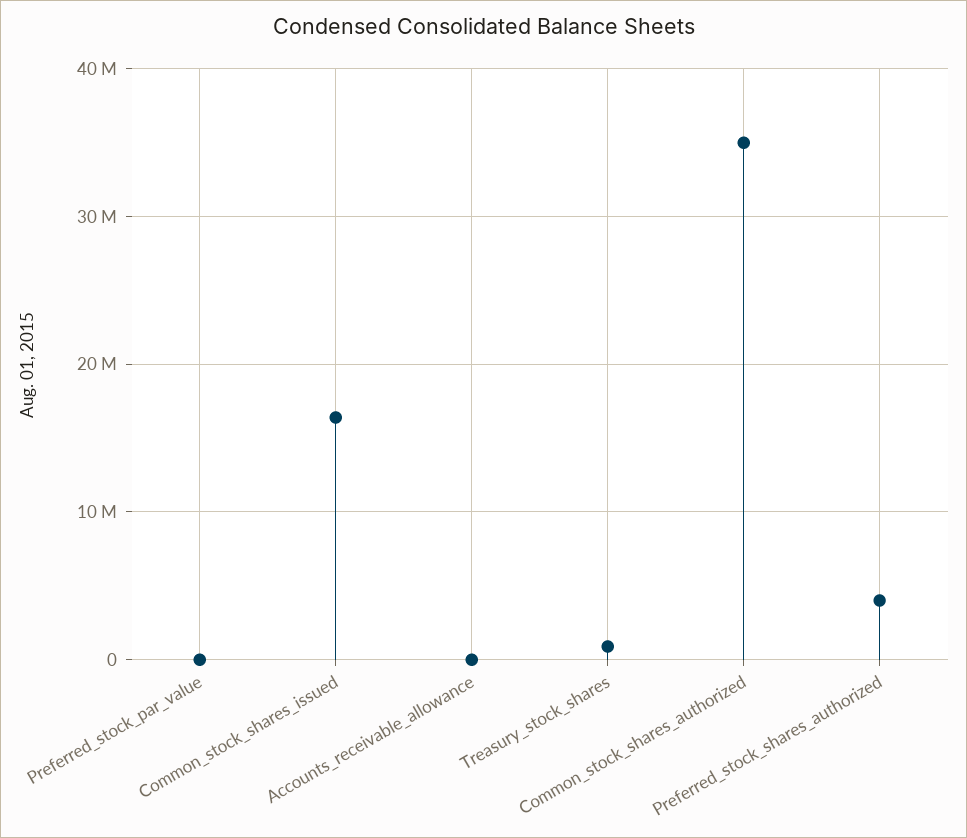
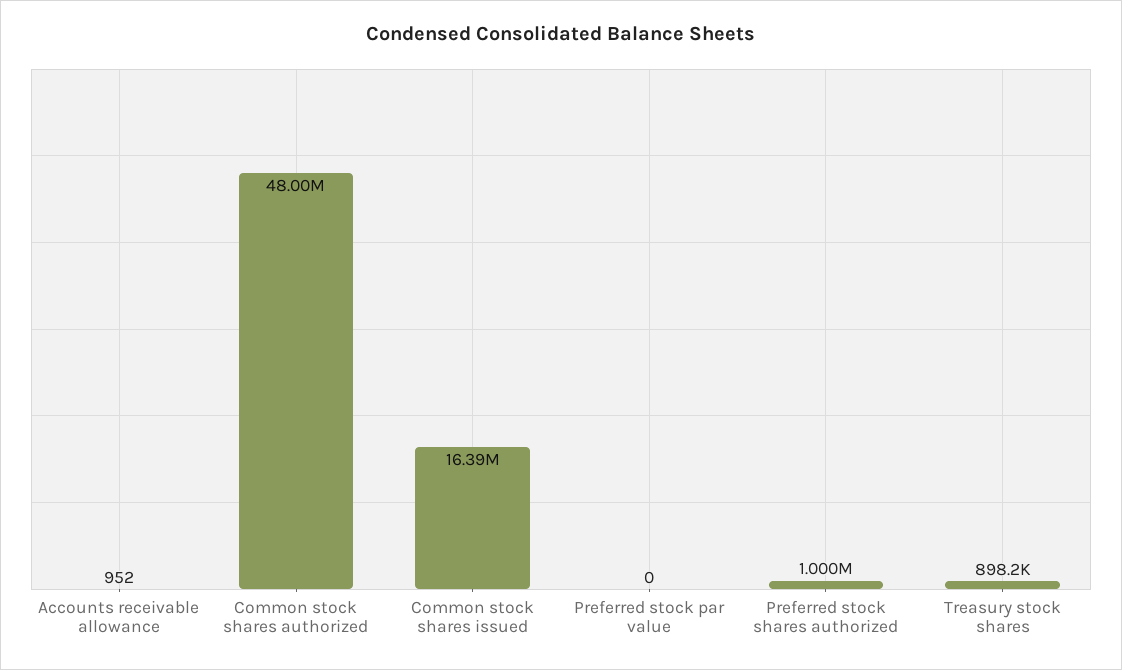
  {
    "Preferred_stock_par_value": 0,
    "Common_stock_shares_issued": 16390000,
    "Accounts_receivable_allowance": 952,
    "Treasury_stock_shares": 898200,
-   "Common_stock_shares_authorized": 35000000,
+   "Common_stock_shares_authorized": 48000000,
-   "Preferred_stock_shares_authorized": 4000000
+   "Preferred_stock_shares_authorized": 1000000
  }

